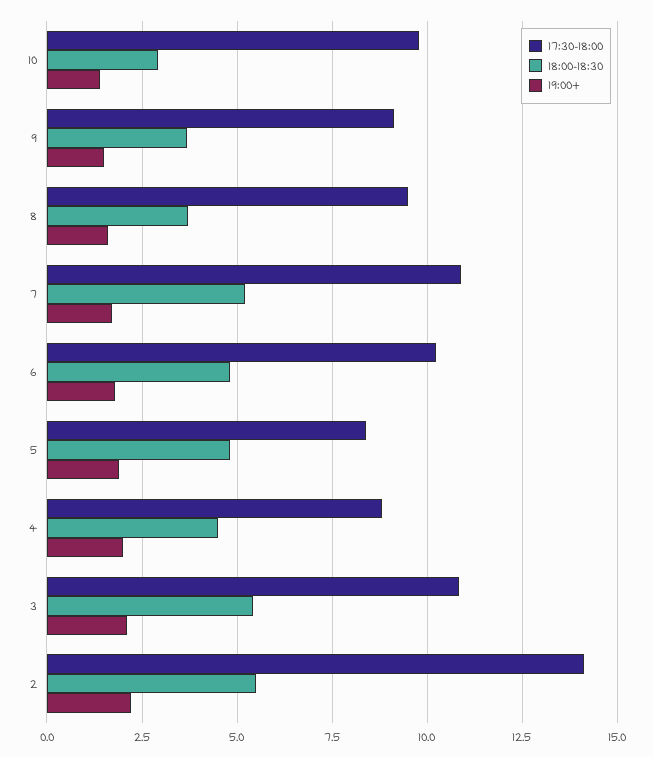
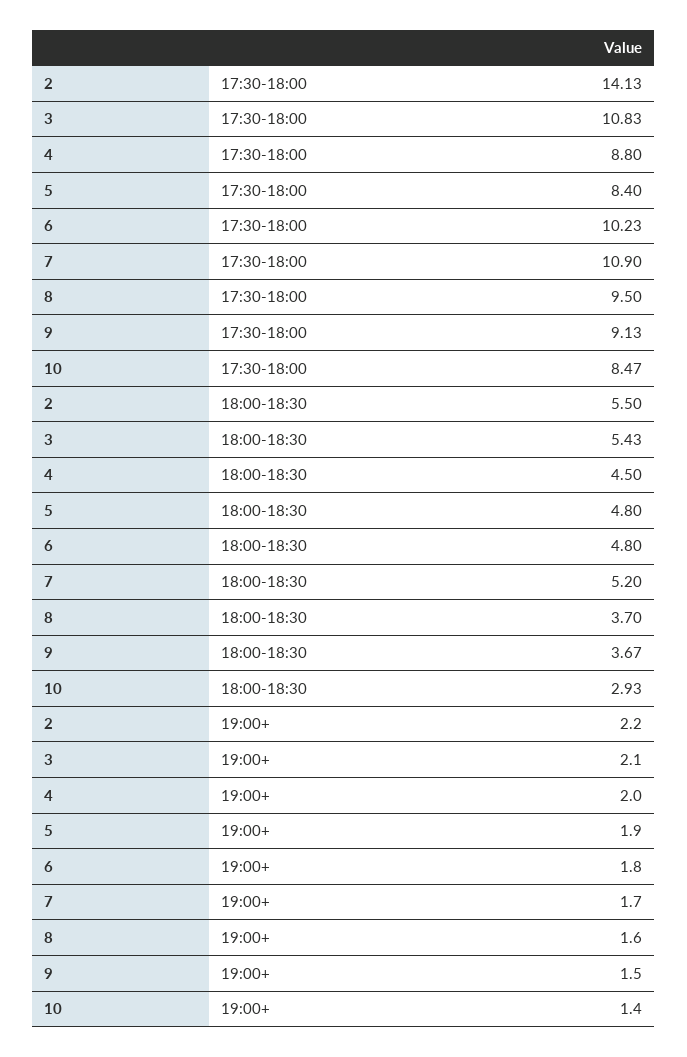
  {
    "17:30-18:00": {
-     "10": 9.75,
+     "10": 8.47,
      "9": 9.13,
      "8": 9.5,
      "7": 10.9,
      "6": 10.23,
      "5": 8.4,
      "4": 8.8,
      "3": 10.83,
      "2": 14.13
    },
    "18:00-18:30": {
      "10": 2.93,
      "9": 3.67,
      "8": 3.7,
      "7": 5.2,
      "6": 4.8,
      "5": 4.8,
      "4": 4.5,
      "3": 5.43,
      "2": 5.5
    },
    "19:00+": {
      "10": 1.4,
      "9": 1.5,
      "8": 1.6,
      "7": 1.7,
      "6": 1.8,
      "5": 1.9,
      "4": 2,
      "3": 2.1,
      "2": 2.2
    }
  }

